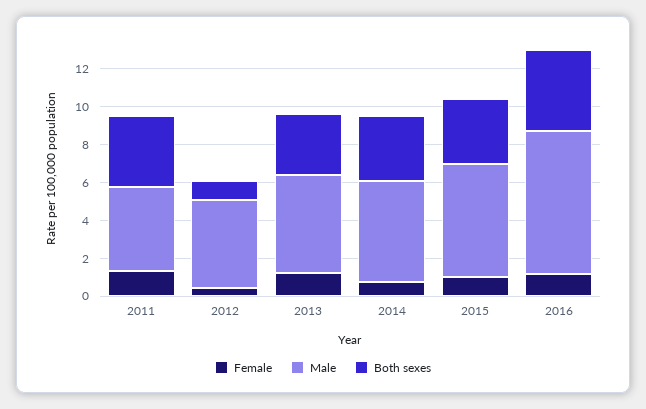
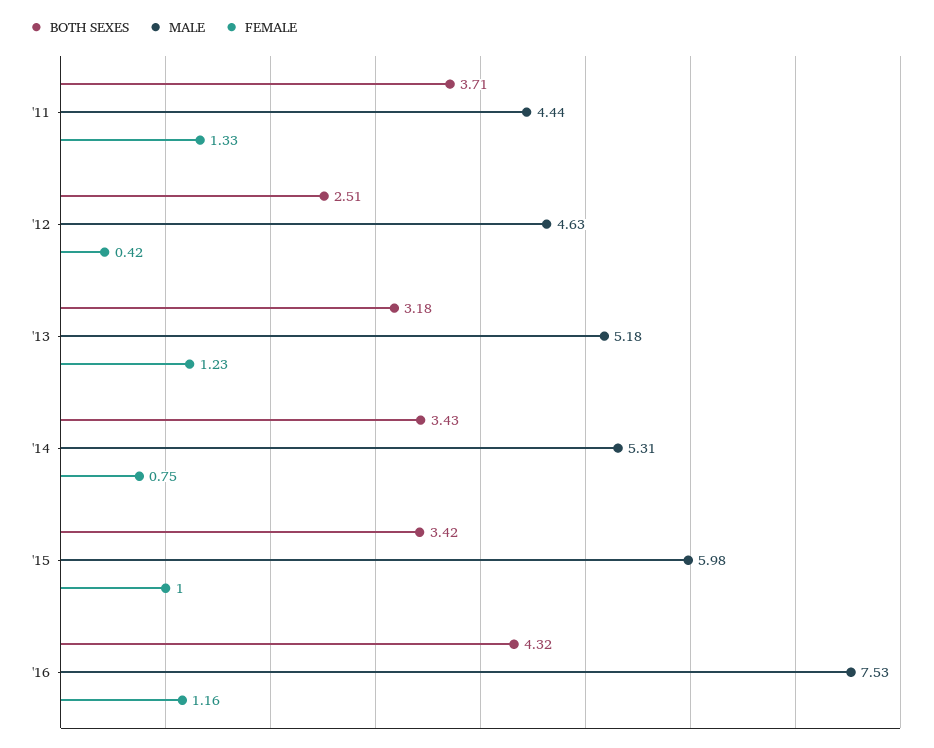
  {
    "Female": {
      "2011": 1.33,
      "2012": 0.42,
      "2013": 1.23,
      "2014": 0.75,
      "2015": 1,
      "2016": 1.16
    },
    "Male": {
      "2011": 4.44,
      "2012": 4.63,
      "2013": 5.18,
      "2014": 5.31,
      "2015": 5.98,
      "2016": 7.53
    },
    "Both sexes": {
      "2011": 3.71,
-     "2012": 1,
+     "2012": 2.51,
      "2013": 3.18,
      "2014": 3.43,
      "2015": 3.42,
      "2016": 4.32
    }
  }

